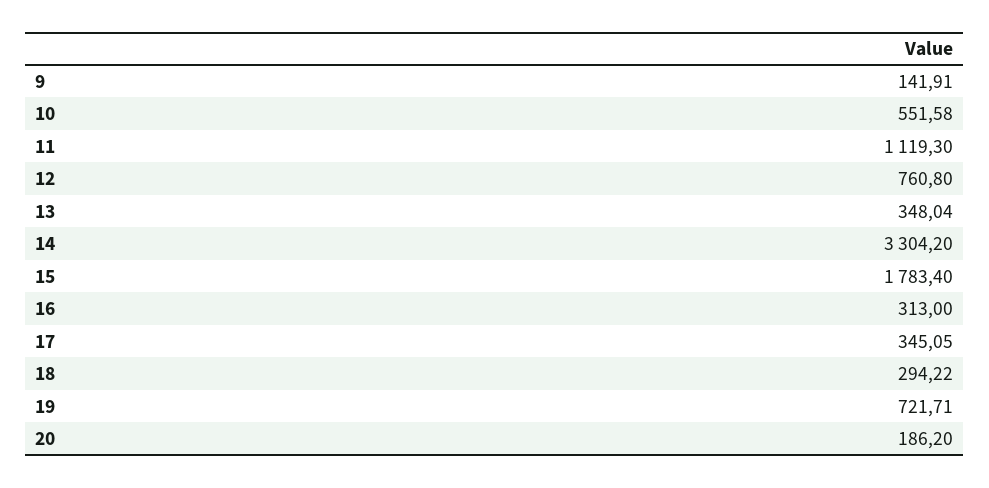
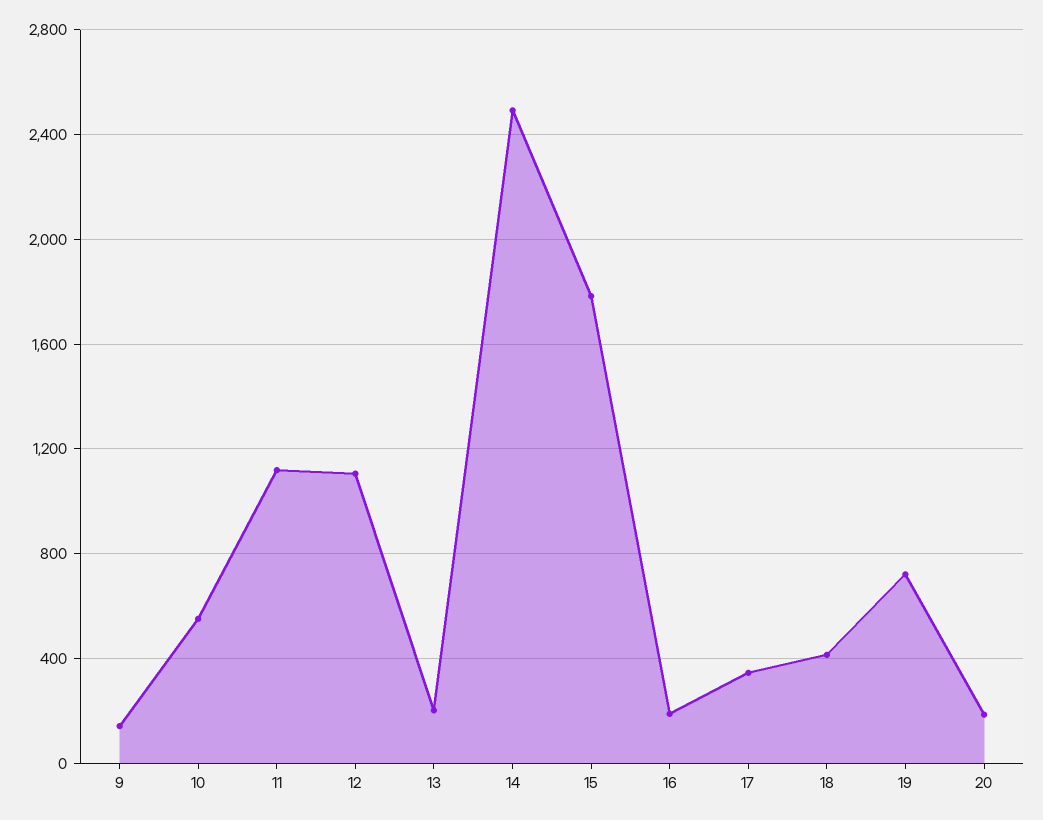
  {
    "9": 141.91,
    "10": 551.58,
    "11": 1119.3,
-   "12": 760.8,
+   "12": 1100,
-   "13": 348.04,
+   "13": 200,
-   "14": 3304.2,
+   "14": 2500,
    "15": 1783.4,
-   "16": 313,
+   "16": 200,
    "17": 345.05,
-   "18": 294.22,
+   "18": 400,
    "19": 721.71,
    "20": 186.2
  }

